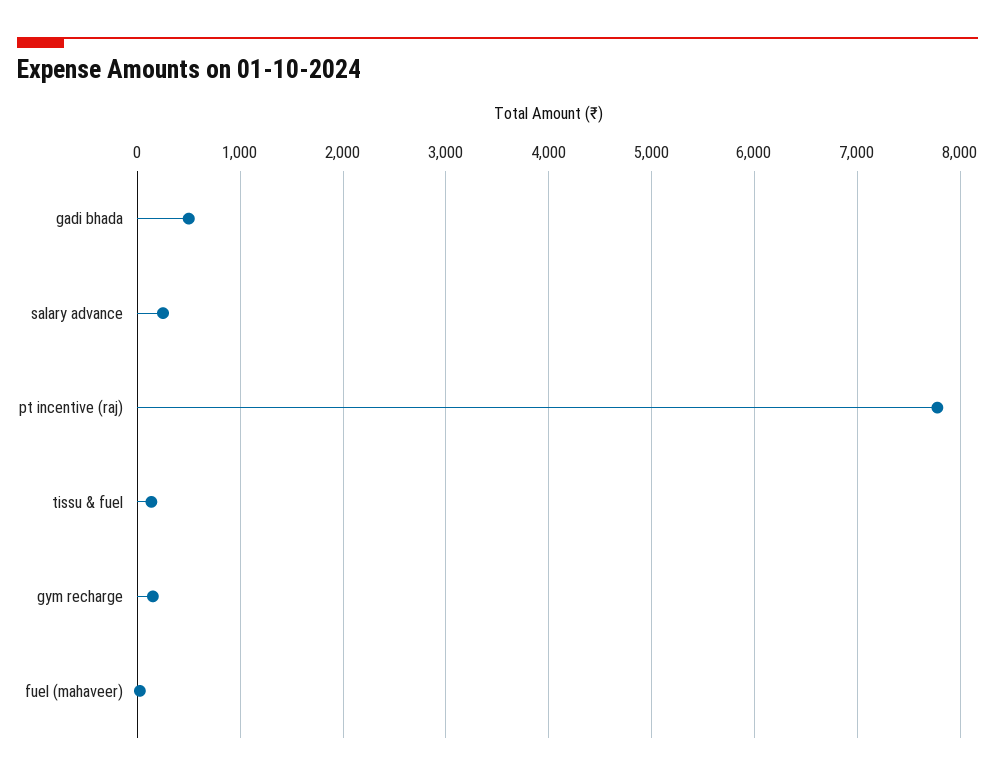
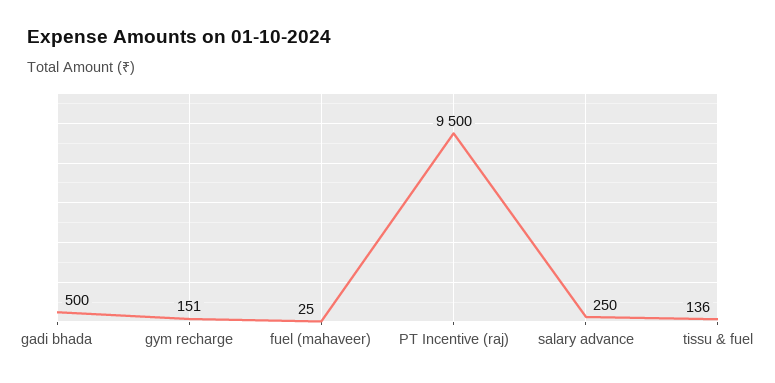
  {
    "gadi bhada": 500,
    "salary advance": 250,
-   "pt incentive (raj)": 7800,
+   "pt incentive (raj)": 9500,
    "tissu & fuel": 136,
    "gym recharge": 151,
    "fuel (mahaveer)": 25
  }

